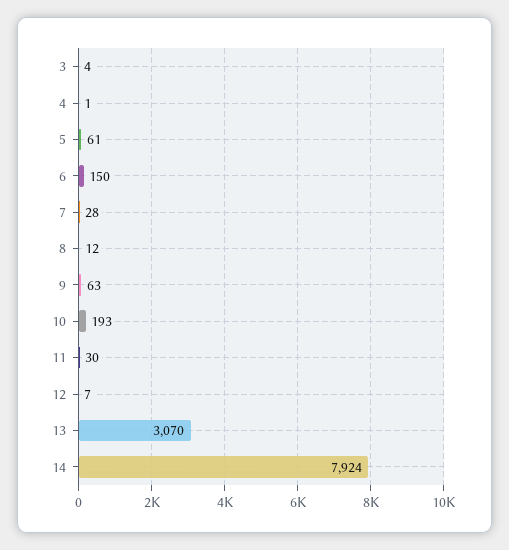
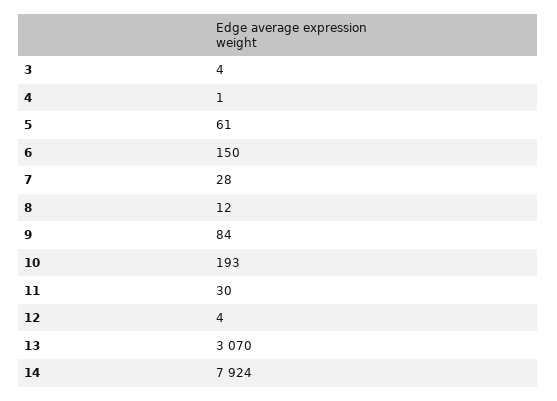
  {
    "3": 4,
    "4": 1,
    "5": 61,
    "6": 150,
    "7": 28,
    "8": 12,
-   "9": 63,
+   "9": 84,
    "10": 193,
    "11": 30,
-   "12": 7,
+   "12": 4,
    "13": 3070,
    "14": 7924
  }

